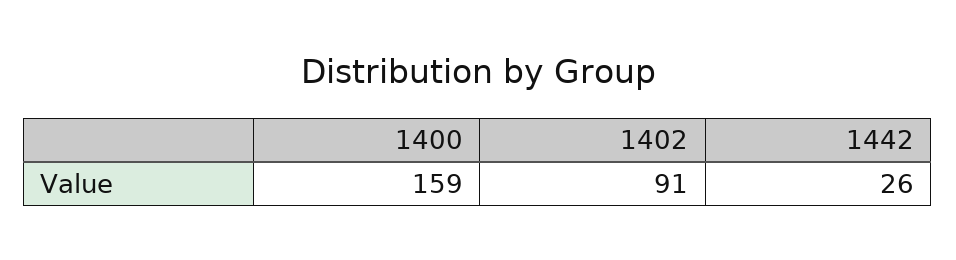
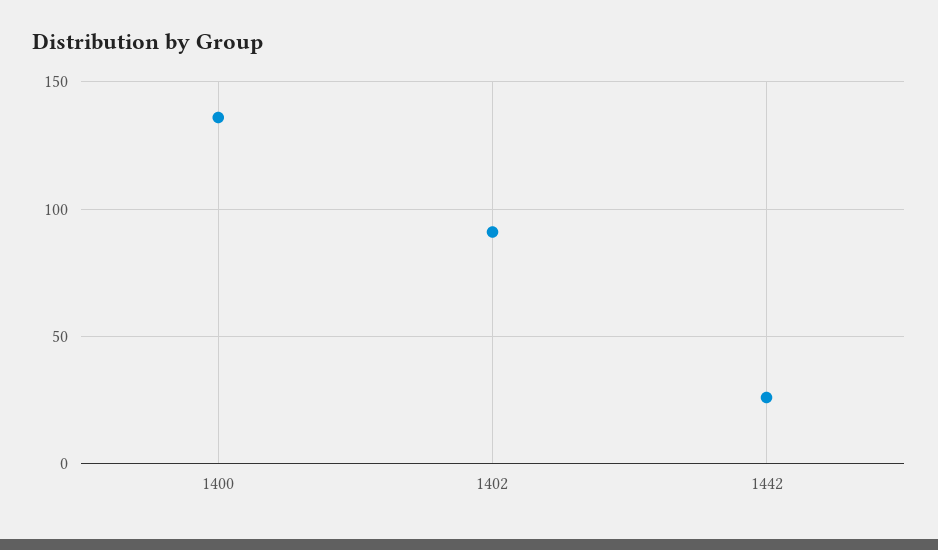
  {
-   "1400": 159,
+   "1400": 135,
    "1402": 91,
    "1442": 26
  }

